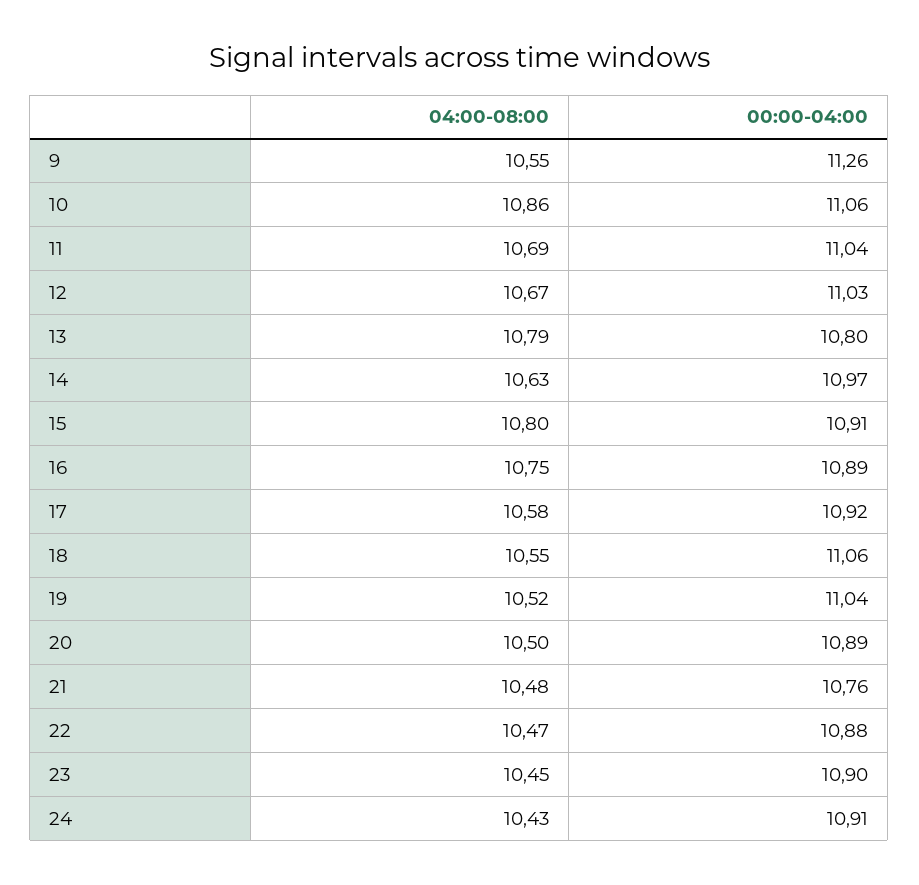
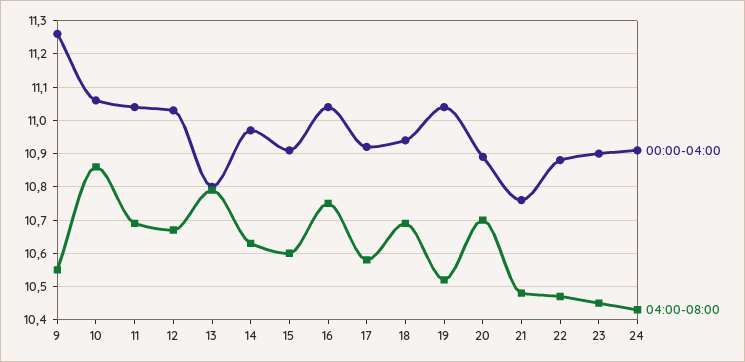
  {
    "04:00-08:00": {
      "9": 10.55,
      "10": 10.86,
      "11": 10.69,
      "12": 10.67,
      "13": 10.79,
      "14": 10.63,
-     "15": 10.8,
+     "15": 10.6,
      "16": 10.75,
      "17": 10.58,
-     "18": 10.55,
+     "18": 10.7,
      "19": 10.52,
-     "20": 10.5,
+     "20": 10.7,
      "21": 10.48,
      "22": 10.47,
      "23": 10.45,
      "24": 10.43
    },
    "00:00-04:00": {
      "9": 11.26,
      "10": 11.06,
      "11": 11.04,
      "12": 11.03,
      "13": 10.8,
      "14": 10.97,
      "15": 10.91,
-     "16": 10.89,
+     "16": 11.05,
      "17": 10.92,
-     "18": 11.06,
+     "18": 10.95,
      "19": 11.04,
      "20": 10.89,
      "21": 10.76,
      "22": 10.88,
      "23": 10.9,
      "24": 10.91
    }
  }

